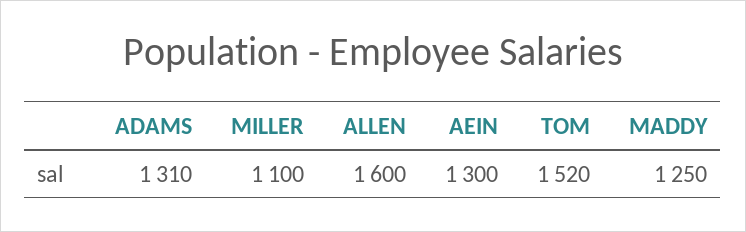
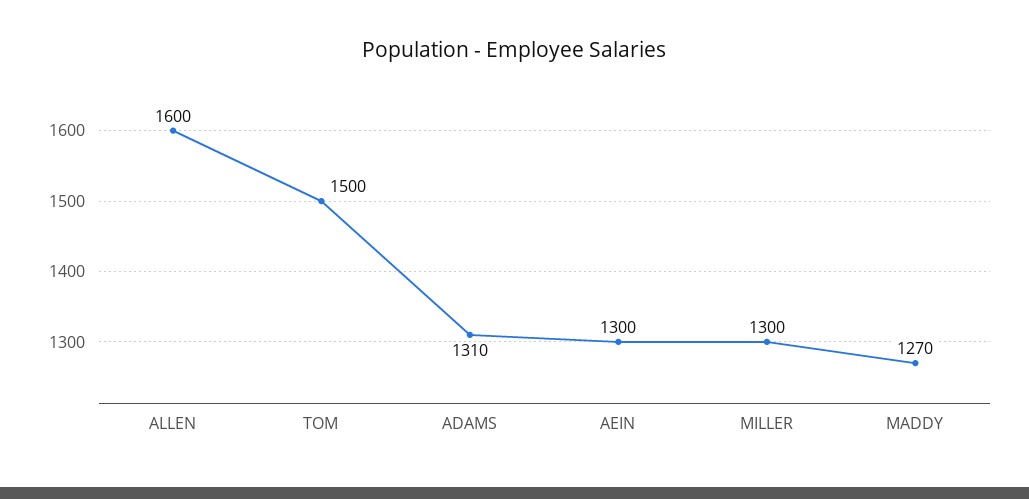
  {
    "ADAMS": 1310,
-   "MILLER": 1100,
+   "MILLER": 1300,
    "ALLEN": 1600,
    "AEIN": 1300,
-   "TOM": 1520,
+   "TOM": 1500,
-   "MADDY": 1250
+   "MADDY": 1270
  }

